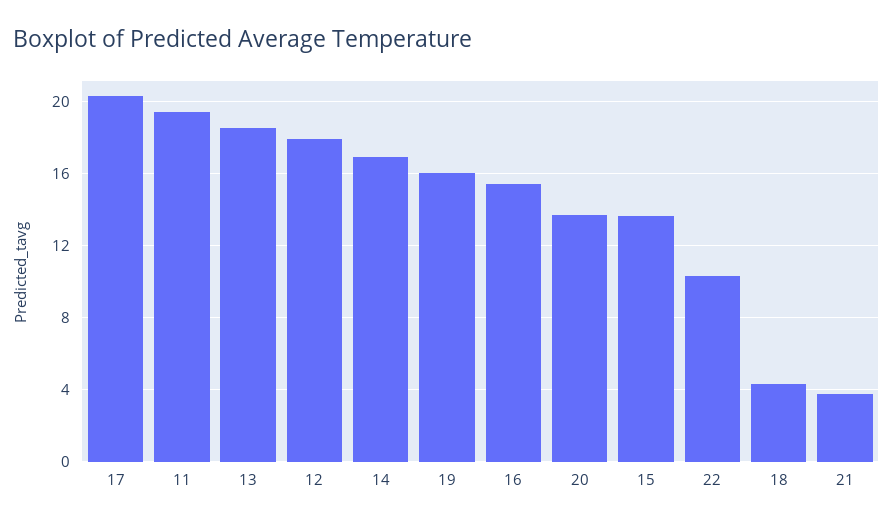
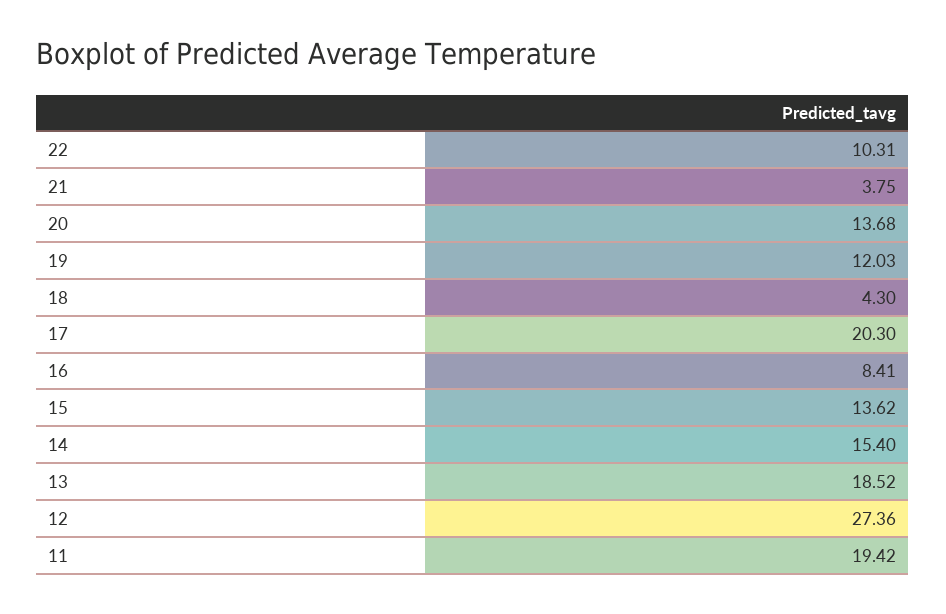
  {
    "17": 20.3,
    "11": 19.42,
    "13": 18.52,
-   "12": 18,
+   "12": 27.36,
-   "14": 17,
+   "14": 15.4,
-   "19": 16,
+   "19": 12.03,
-   "16": 15.5,
+   "16": 8.41,
    "20": 13.68,
    "15": 13.62,
    "22": 10.31,
    "18": 4.3,
    "21": 3.75
  }

